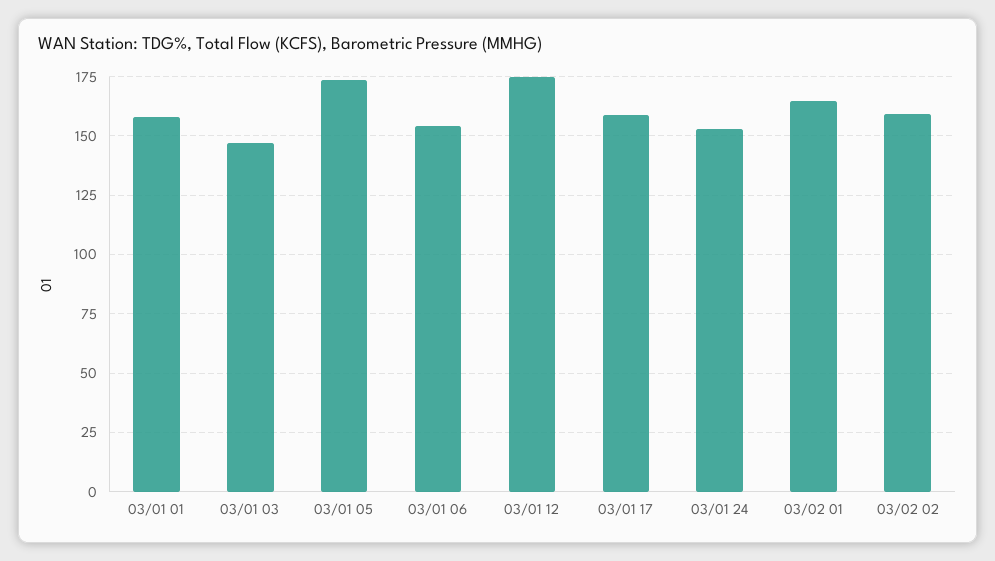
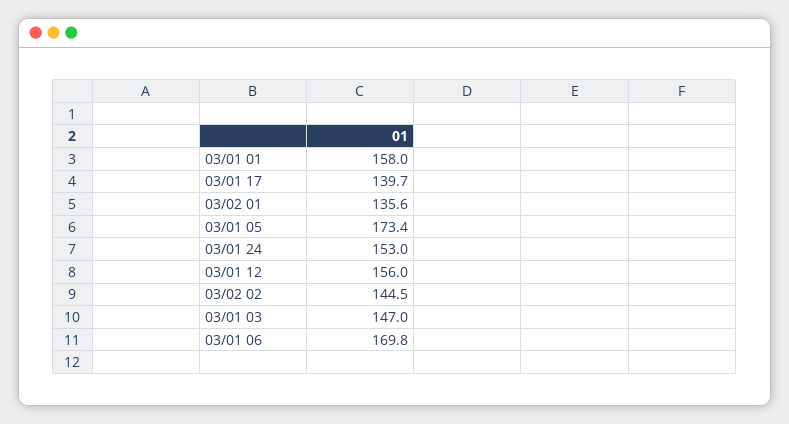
  {
    "03/01 01": 158,
    "03/01 03": 147,
    "03/01 05": 173.4,
-   "03/01 06": 155,
+   "03/01 06": 169.8,
-   "03/01 12": 175,
+   "03/01 12": 156,
-   "03/01 17": 160,
+   "03/01 17": 139.7,
    "03/01 24": 153,
-   "03/02 01": 165,
+   "03/02 01": 135.6,
-   "03/02 02": 160
+   "03/02 02": 144.5
  }

